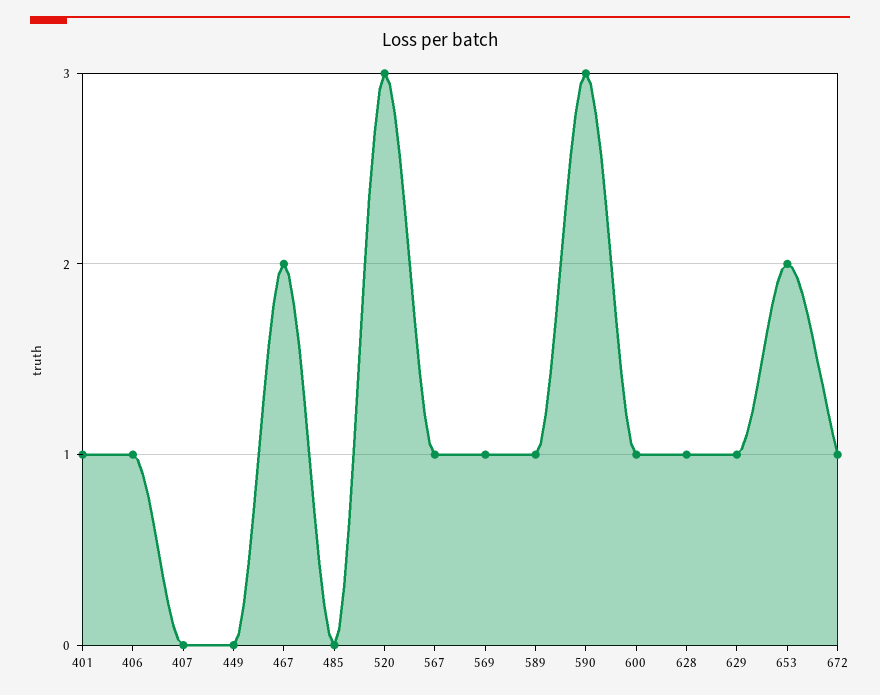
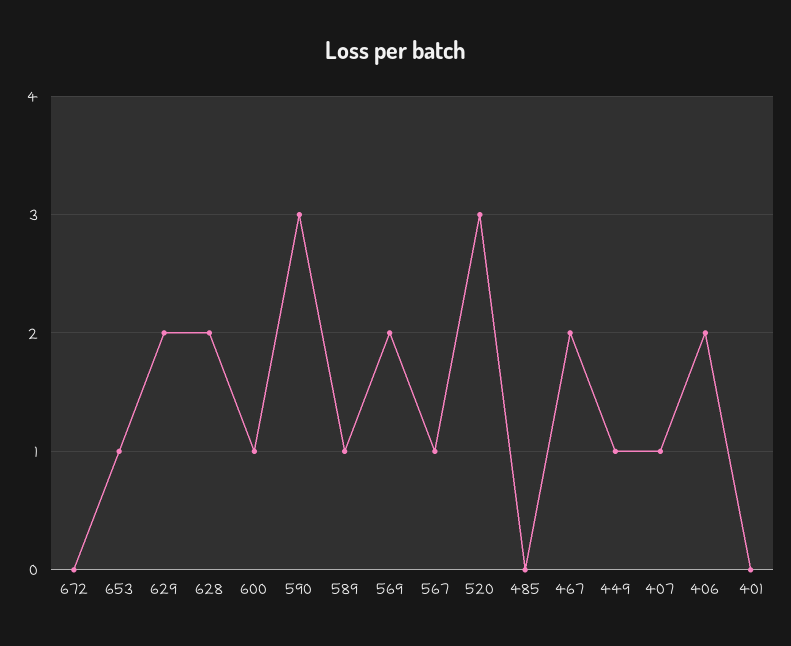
  {
-   "401": 1,
+   "401": 0,
-   "406": 1,
+   "406": 2,
-   "407": 0,
+   "407": 1,
-   "449": 0,
+   "449": 1,
    "467": 2,
    "485": 0,
    "520": 3,
    "567": 1,
-   "569": 1,
+   "569": 2,
    "589": 1,
    "590": 3,
    "600": 1,
-   "628": 1,
+   "628": 2,
-   "629": 1,
+   "629": 2,
-   "653": 2,
+   "653": 1,
-   "672": 1
+   "672": 0
  }

